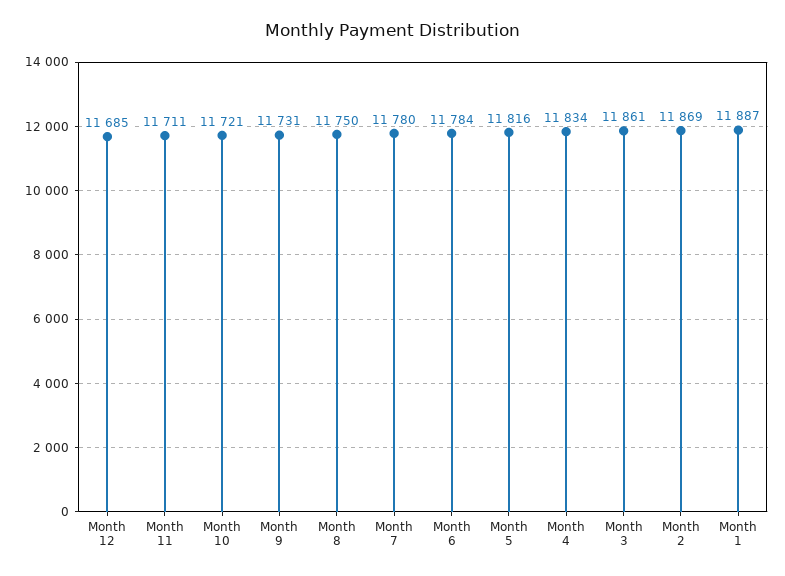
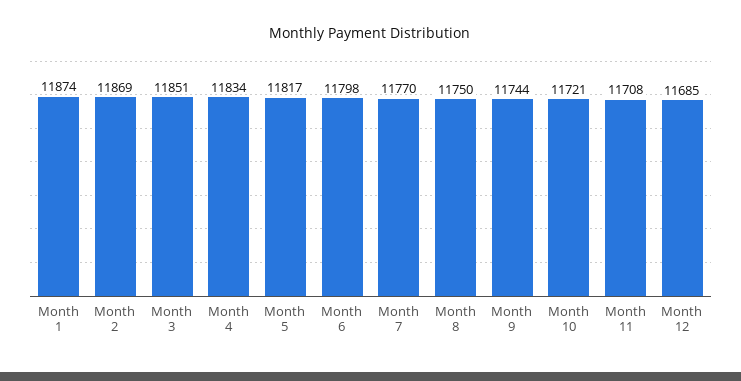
  {
    "Month 12": 11685,
-   "Month 11": 11711,
+   "Month 11": 11708,
    "Month 10": 11721,
-   "Month 9": 11731,
+   "Month 9": 11744,
    "Month 8": 11750,
-   "Month 7": 11780,
+   "Month 7": 11770,
-   "Month 6": 11784,
+   "Month 6": 11798,
-   "Month 5": 11816,
+   "Month 5": 11817,
    "Month 4": 11834,
-   "Month 3": 11861,
+   "Month 3": 11851,
    "Month 2": 11869,
-   "Month 1": 11887
+   "Month 1": 11874
  }

